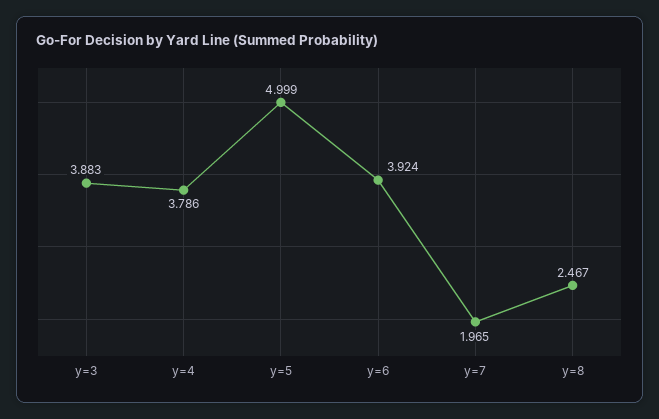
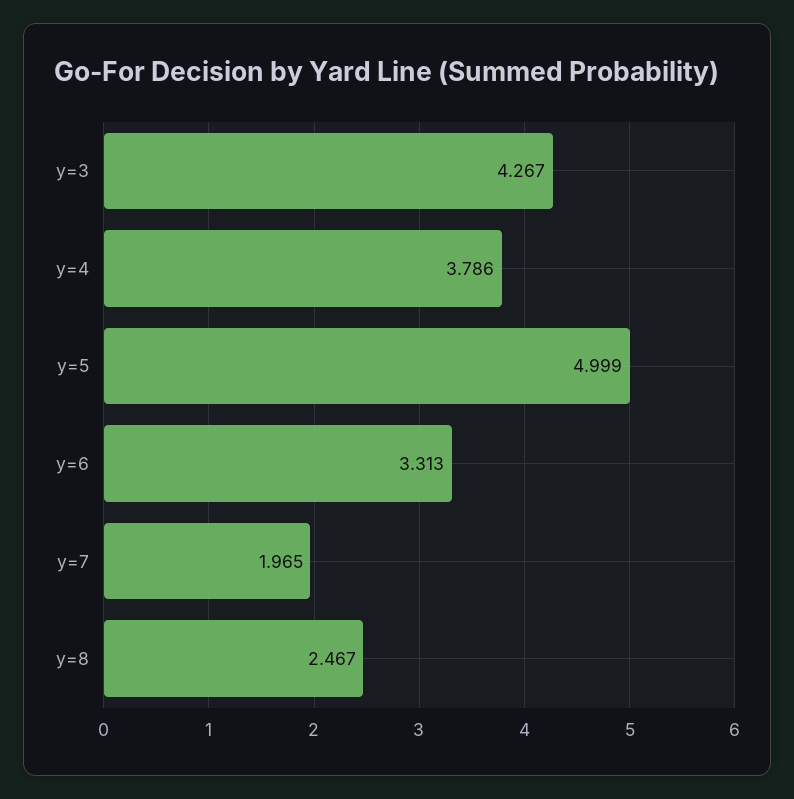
  {
-   "y=3": 3.883,
+   "y=3": 4.267,
    "y=4": 3.786,
    "y=5": 4.999,
-   "y=6": 3.924,
+   "y=6": 3.313,
    "y=7": 1.965,
    "y=8": 2.467
  }

